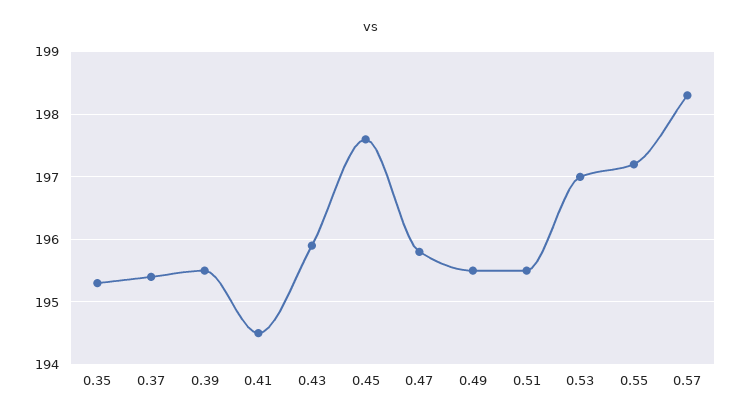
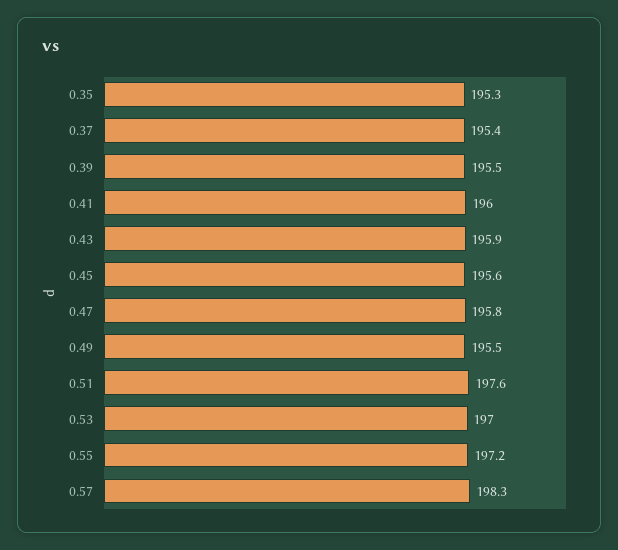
  {
    "0.35": 195.3,
    "0.37": 195.4,
    "0.39": 195.5,
-   "0.41": 194.5,
+   "0.41": 196,
    "0.43": 195.9,
-   "0.45": 197.6,
+   "0.45": 195.6,
    "0.47": 195.8,
    "0.49": 195.5,
-   "0.51": 195.5,
+   "0.51": 197.6,
    "0.53": 197,
    "0.55": 197.2,
    "0.57": 198.3
  }

